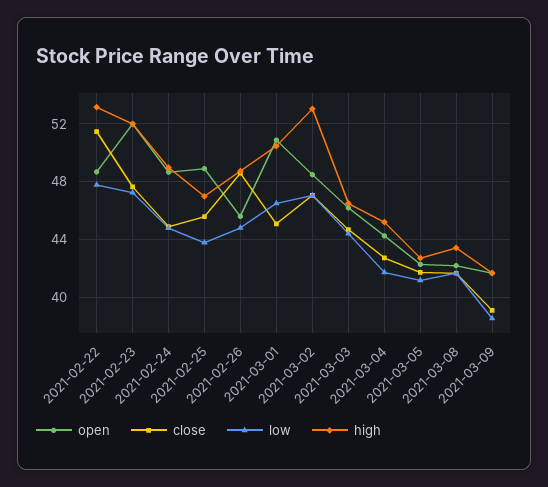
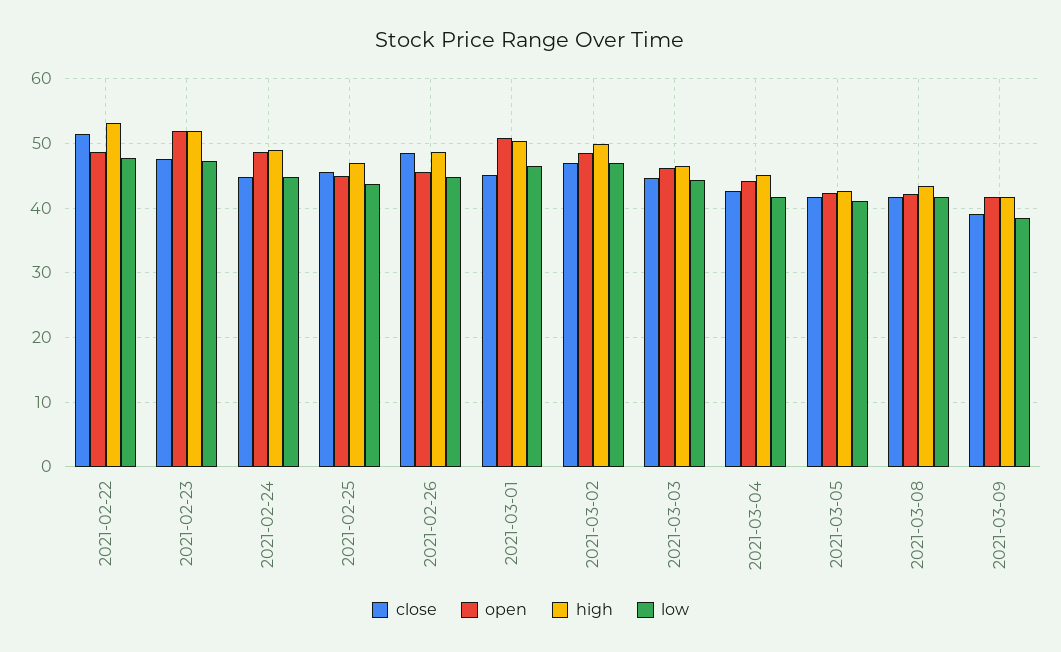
  {
    "open": {
      "2021-02-22": 48.5,
      "2021-02-23": 52,
      "2021-02-24": 48.5,
-     "2021-02-25": 49,
+     "2021-02-25": 45,
      "2021-02-26": 45.5,
      "2021-03-01": 51,
      "2021-03-02": 48.5,
      "2021-03-03": 46,
      "2021-03-04": 44.5,
      "2021-03-05": 42.5,
      "2021-03-08": 42,
      "2021-03-09": 41.5
    },
    "close": {
      "2021-02-22": 51.5,
      "2021-02-23": 47.5,
      "2021-02-24": 45,
      "2021-02-25": 45.5,
      "2021-02-26": 48.5,
      "2021-03-01": 45,
      "2021-03-02": 47,
      "2021-03-03": 44.5,
      "2021-03-04": 42.5,
      "2021-03-05": 41.5,
      "2021-03-08": 41.5,
      "2021-03-09": 39
    },
    "low": {
      "2021-02-22": 48,
      "2021-02-23": 47,
      "2021-02-24": 45,
      "2021-02-25": 44,
      "2021-02-26": 45,
      "2021-03-01": 46.5,
      "2021-03-02": 47,
      "2021-03-03": 44.5,
      "2021-03-04": 41.5,
      "2021-03-05": 41,
      "2021-03-08": 41.5,
      "2021-03-09": 38.5
    },
    "high": {
      "2021-02-22": 53,
      "2021-02-23": 52,
      "2021-02-24": 49,
      "2021-02-25": 47,
      "2021-02-26": 48.5,
      "2021-03-01": 50.5,
-     "2021-03-02": 53,
+     "2021-03-02": 50,
      "2021-03-03": 46.5,
      "2021-03-04": 45,
      "2021-03-05": 42.5,
      "2021-03-08": 43.5,
      "2021-03-09": 41.5
    }
  }

